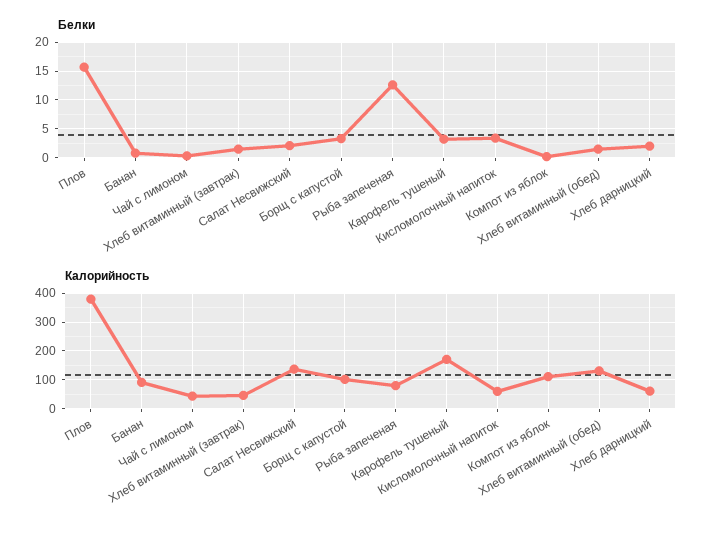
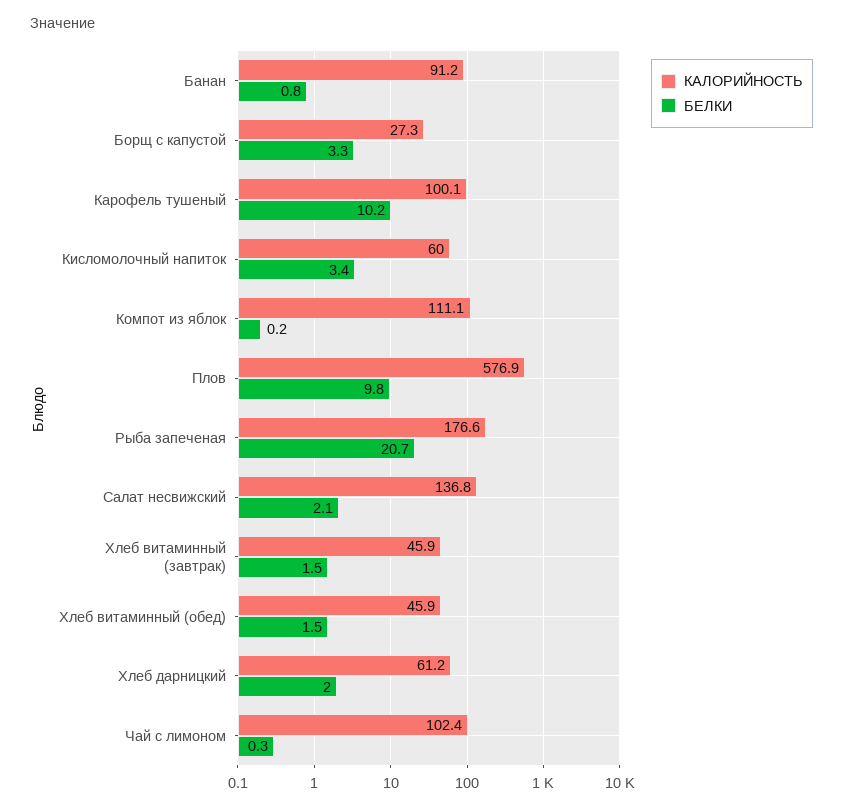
  {
    "Белки": {
-     "Плов": 15,
+     "Плов": 9.8,
      "Банан": 0.8,
      "Чай с лимоном": 0.3,
      "Хлеб витаминный (завтрак)": 1.5,
      "Салат Несвижский": 2.1,
      "Борщ с капустой": 3.3,
-     "Рыба запеченая": 12.5,
+     "Рыба запеченая": 20.7,
-     "Карофель тушеный": 2.5,
+     "Карофель тушеный": 10.2,
      "Кисломолочный напиток": 3.4,
      "Компот из яблок": 0.2,
      "Хлеб витаминный (обед)": 1.5,
      "Хлеб дарницкий": 2
    },
    "Калорийность": {
-     "Плов": 375,
+     "Плов": 576.9,
      "Банан": 91.2,
-     "Чай с лимоном": 50,
+     "Чай с лимоном": 102.4,
      "Хлеб витаминный (завтрак)": 45.9,
      "Салат Несвижский": 136.8,
-     "Борщ с капустой": 100,
+     "Борщ с капустой": 27.3,
-     "Рыба запеченая": 75,
+     "Рыба запеченая": 176.6,
-     "Карофель тушеный": 175,
+     "Карофель тушеный": 100.1,
      "Кисломолочный напиток": 60,
      "Компот из яблок": 111.1,
-     "Хлеб витаминный (обед)": 125,
+     "Хлеб витаминный (обед)": 45.9,
      "Хлеб дарницкий": 61.2
    }
  }

